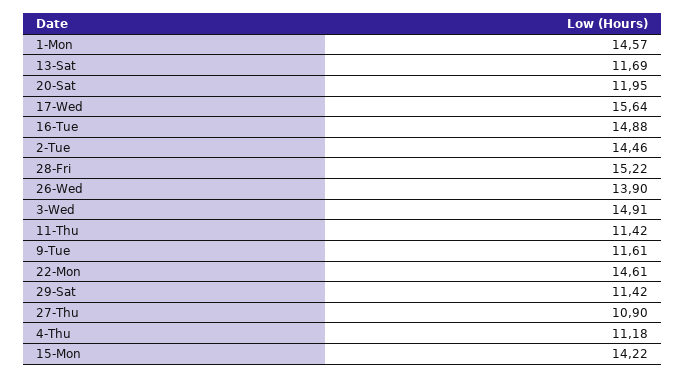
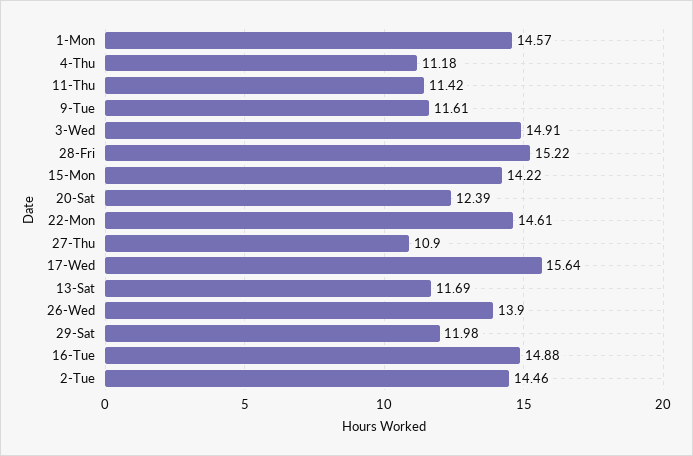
  {
    "1-Mon": 14.57,
    "13-Sat": 11.69,
-   "20-Sat": 11.95,
+   "20-Sat": 12.39,
    "17-Wed": 15.64,
    "16-Tue": 14.88,
    "2-Tue": 14.46,
    "28-Fri": 15.22,
    "26-Wed": 13.9,
    "3-Wed": 14.91,
    "11-Thu": 11.42,
    "9-Tue": 11.61,
    "22-Mon": 14.61,
-   "29-Sat": 11.42,
+   "29-Sat": 11.98,
    "27-Thu": 10.9,
    "4-Thu": 11.18,
    "15-Mon": 14.22
  }

